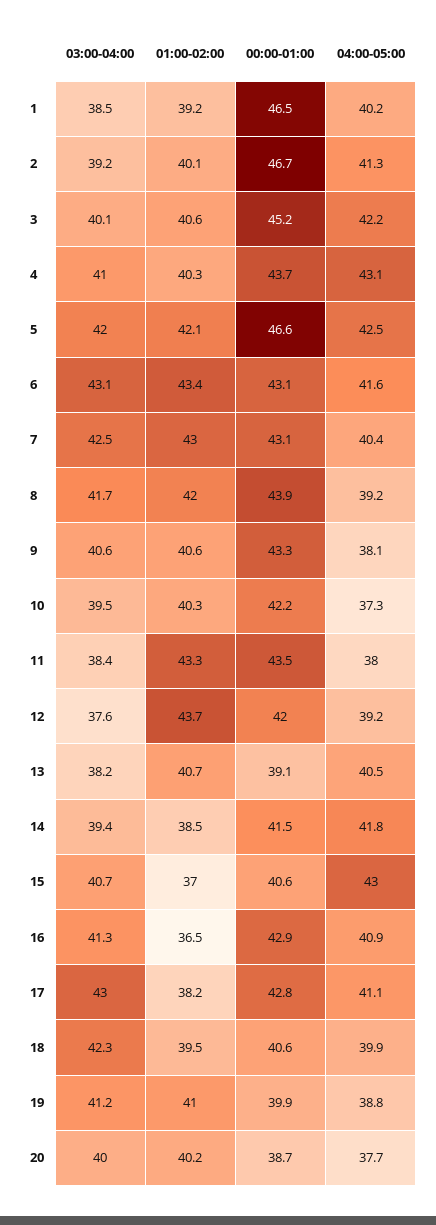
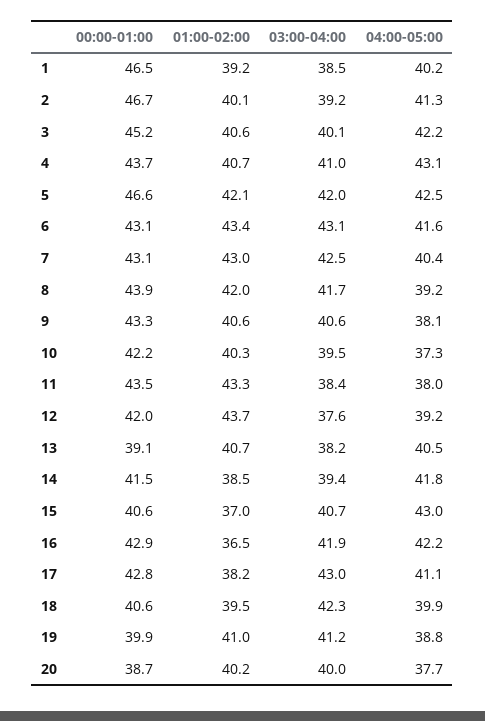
  {
    "03:00-04:00": {
      "1": 38.5,
      "2": 39.2,
      "3": 40.1,
      "4": 41,
      "5": 42,
      "6": 43.1,
      "7": 42.5,
      "8": 41.7,
      "9": 40.6,
      "10": 39.5,
      "11": 38.4,
      "12": 37.6,
      "13": 38.2,
      "14": 39.4,
      "15": 40.7,
-     "16": 41.3,
+     "16": 41.9,
      "17": 43,
      "18": 42.3,
      "19": 41.2,
      "20": 40
    },
    "01:00-02:00": {
      "1": 39.2,
      "2": 40.1,
      "3": 40.6,
-     "4": 40.3,
+     "4": 40.7,
      "5": 42.1,
      "6": 43.4,
      "7": 43,
      "8": 42,
      "9": 40.6,
      "10": 40.3,
      "11": 43.3,
      "12": 43.7,
      "13": 40.7,
      "14": 38.5,
      "15": 37,
      "16": 36.5,
      "17": 38.2,
      "18": 39.5,
      "19": 41,
      "20": 40.2
    },
    "00:00-01:00": {
      "1": 46.5,
      "2": 46.7,
      "3": 45.2,
      "4": 43.7,
      "5": 46.6,
      "6": 43.1,
      "7": 43.1,
      "8": 43.9,
      "9": 43.3,
      "10": 42.2,
      "11": 43.5,
      "12": 42,
      "13": 39.1,
      "14": 41.5,
      "15": 40.6,
      "16": 42.9,
      "17": 42.8,
      "18": 40.6,
      "19": 39.9,
      "20": 38.7
    },
    "04:00-05:00": {
      "1": 40.2,
      "2": 41.3,
      "3": 42.2,
      "4": 43.1,
      "5": 42.5,
      "6": 41.6,
      "7": 40.4,
      "8": 39.2,
      "9": 38.1,
      "10": 37.3,
      "11": 38,
      "12": 39.2,
      "13": 40.5,
      "14": 41.8,
      "15": 43,
-     "16": 40.9,
+     "16": 42.2,
      "17": 41.1,
      "18": 39.9,
      "19": 38.8,
      "20": 37.7
    }
  }

